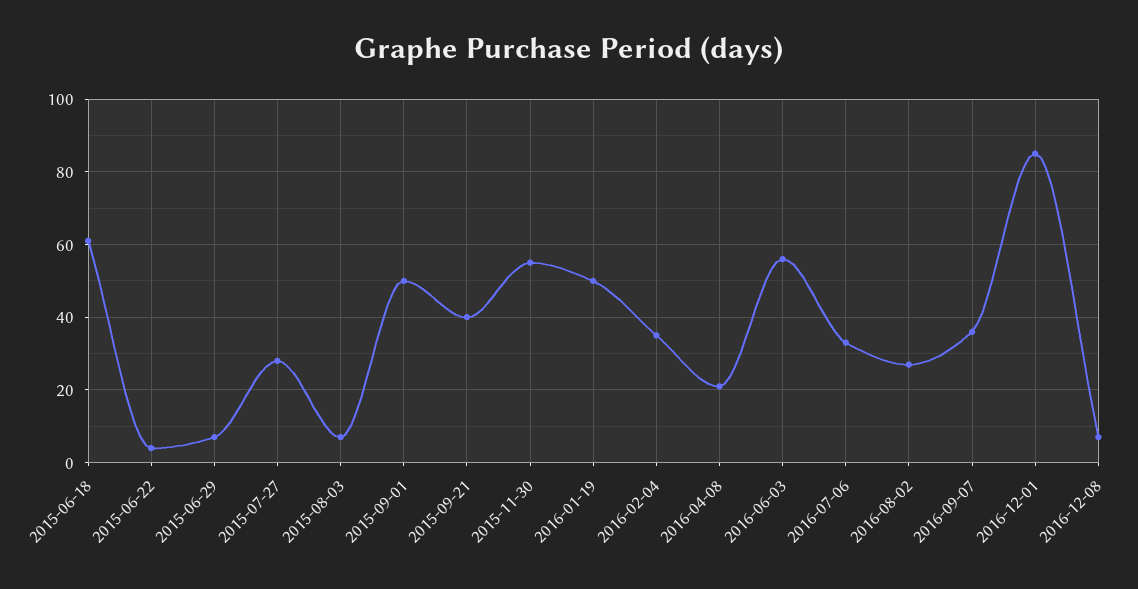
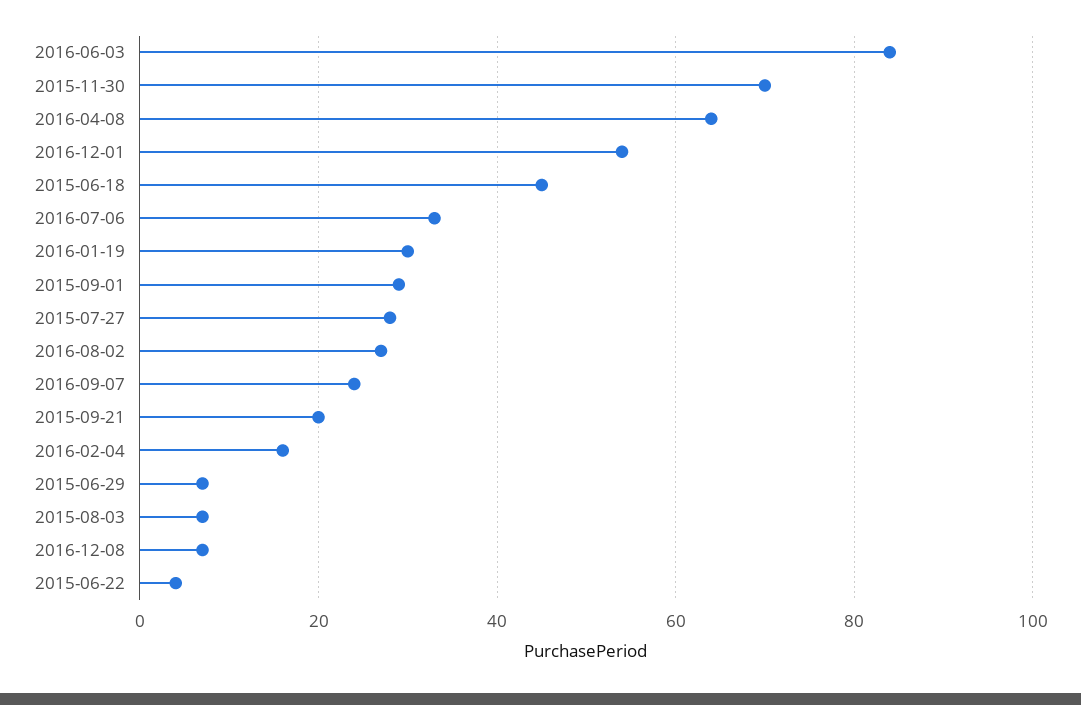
  {
-   "2015-06-18": 60,
+   "2015-06-18": 45,
    "2015-06-22": 5,
    "2015-06-29": 5,
    "2015-07-27": 30,
    "2015-08-03": 5,
-   "2015-09-01": 50,
+   "2015-09-01": 30,
-   "2015-09-21": 40,
+   "2015-09-21": 20,
-   "2015-11-30": 55,
+   "2015-11-30": 70,
-   "2016-01-19": 50,
+   "2016-01-19": 30,
-   "2016-02-04": 35,
+   "2016-02-04": 15,
-   "2016-04-08": 20,
+   "2016-04-08": 65,
-   "2016-06-03": 55,
+   "2016-06-03": 85,
    "2016-07-06": 35,
    "2016-08-02": 25,
-   "2016-09-07": 35,
+   "2016-09-07": 25,
-   "2016-12-01": 85,
+   "2016-12-01": 55,
    "2016-12-08": 5
  }

